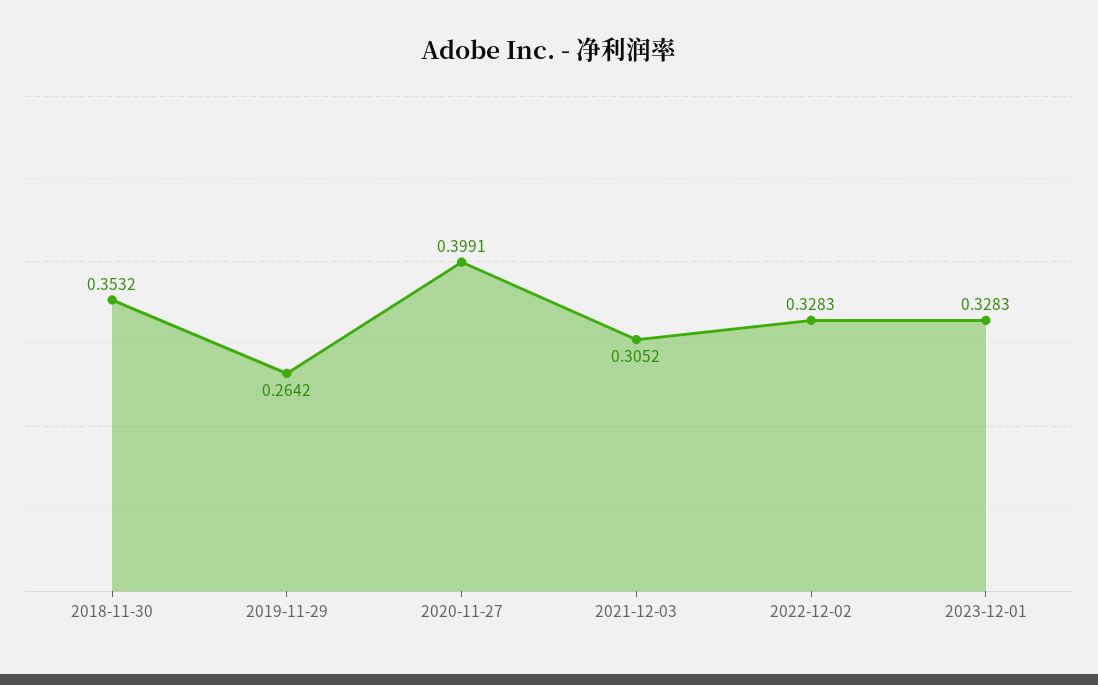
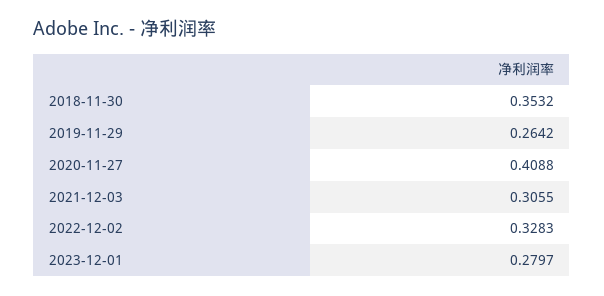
  {
    "2018-11-30": 0.3532,
    "2019-11-29": 0.2642,
-   "2020-11-27": 0.3991,
+   "2020-11-27": 0.4088,
-   "2021-12-03": 0.3052,
+   "2021-12-03": 0.3055,
    "2022-12-02": 0.3283,
-   "2023-12-01": 0.3283
+   "2023-12-01": 0.2797
  }

